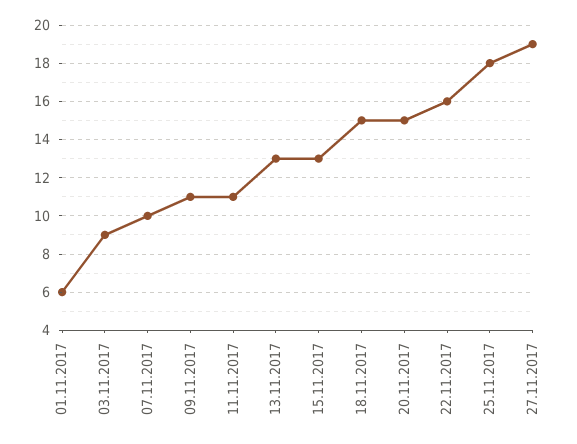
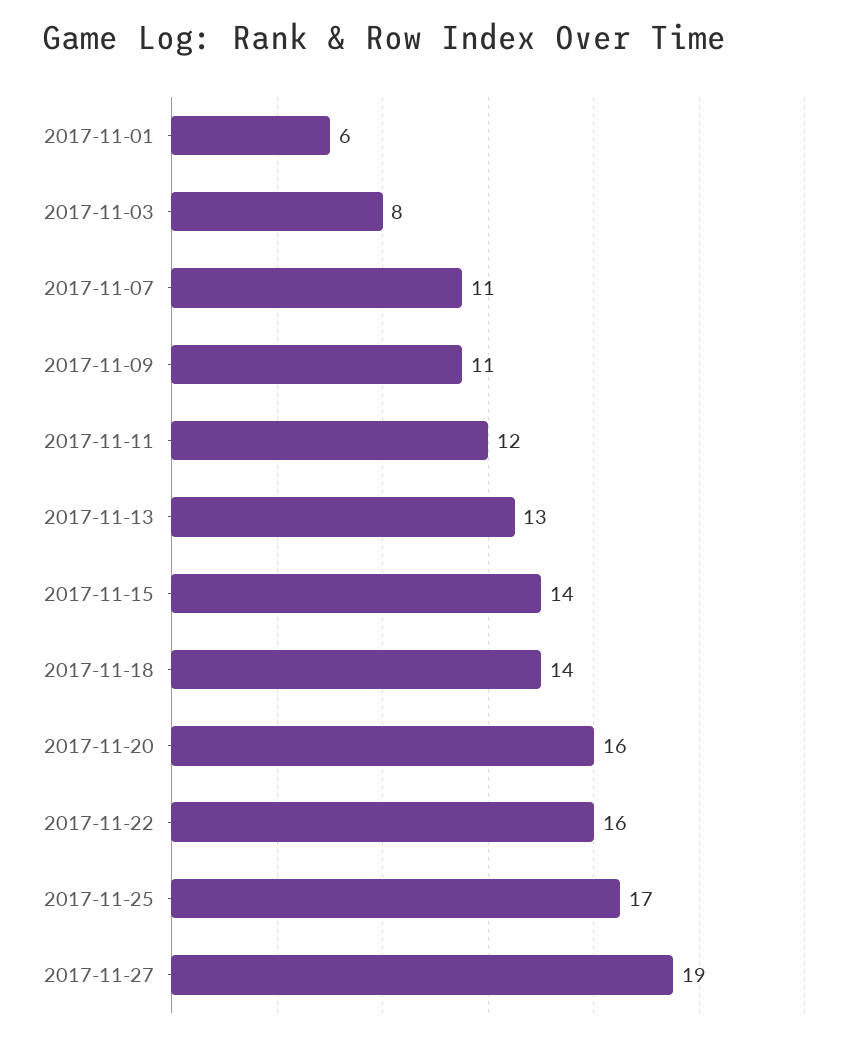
  {
    "01.11.2017": 6,
-   "03.11.2017": 9,
+   "03.11.2017": 8,
-   "07.11.2017": 10,
+   "07.11.2017": 11,
    "09.11.2017": 11,
-   "11.11.2017": 11,
+   "11.11.2017": 12,
    "13.11.2017": 13,
-   "15.11.2017": 13,
+   "15.11.2017": 14,
-   "18.11.2017": 15,
+   "18.11.2017": 14,
-   "20.11.2017": 15,
+   "20.11.2017": 16,
    "22.11.2017": 16,
-   "25.11.2017": 18,
+   "25.11.2017": 17,
    "27.11.2017": 19
  }

